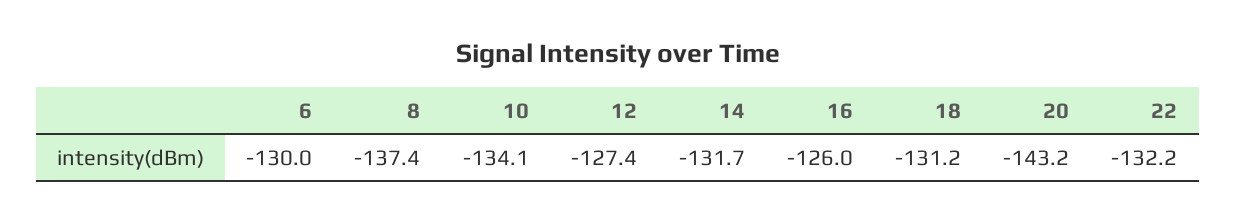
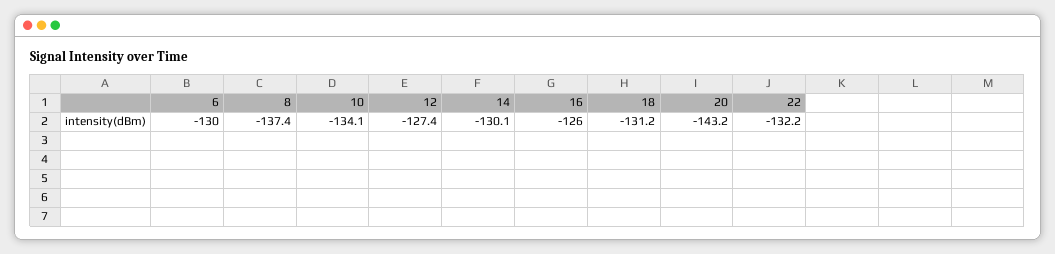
  {
    "6": -130,
    "8": -137.4,
    "10": -134.1,
    "12": -127.4,
-   "14": -131.7,
+   "14": -130.1,
    "16": -126,
    "18": -131.2,
    "20": -143.2,
    "22": -132.2
  }

